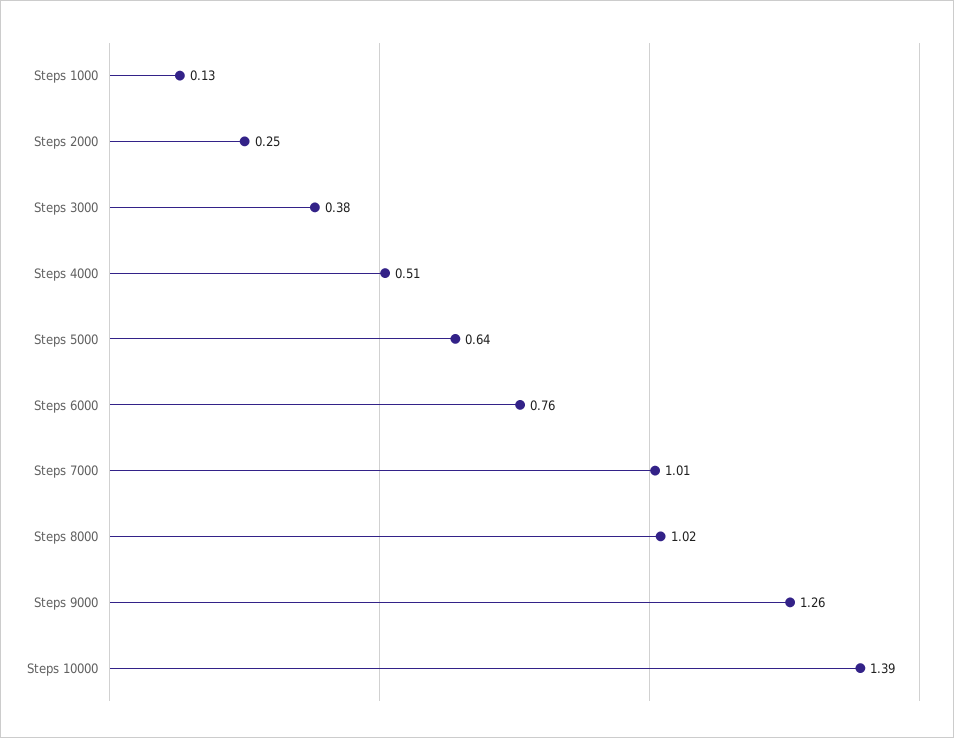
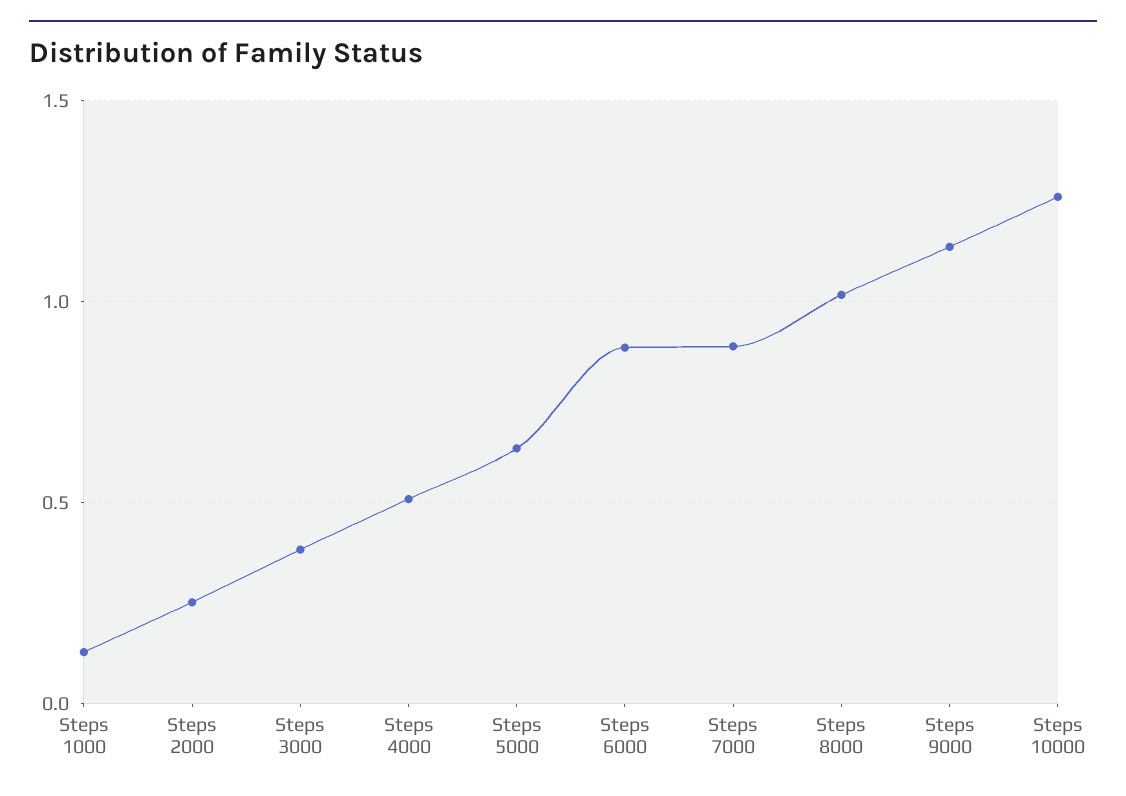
  {
    "Steps 1000": 0.13,
    "Steps 2000": 0.25,
    "Steps 3000": 0.38,
    "Steps 4000": 0.51,
    "Steps 5000": 0.64,
-   "Steps 6000": 0.76,
+   "Steps 6000": 0.9,
-   "Steps 7000": 1.01,
+   "Steps 7000": 0.9,
    "Steps 8000": 1.02,
-   "Steps 9000": 1.26,
+   "Steps 9000": 1.15,
-   "Steps 10000": 1.39
+   "Steps 10000": 1.25
  }

